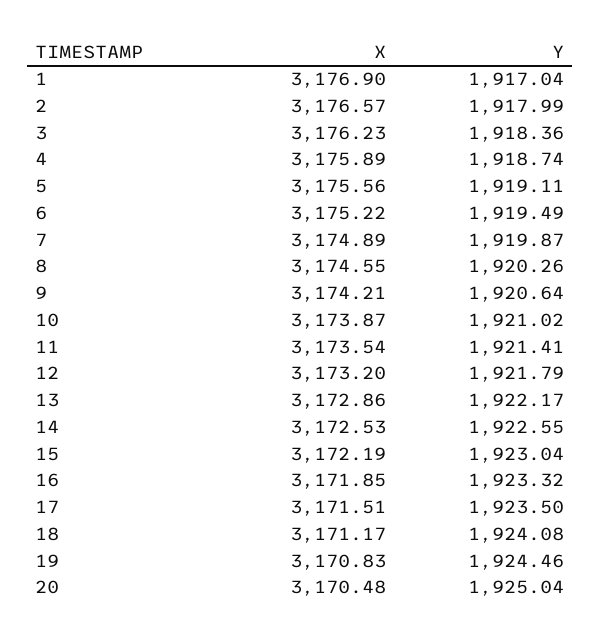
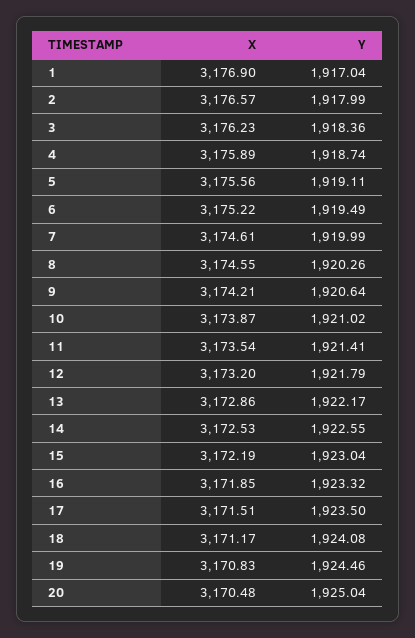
  {
    "X": {
      "1": 3176.9,
      "2": 3176.57,
      "3": 3176.23,
      "4": 3175.89,
      "5": 3175.56,
      "6": 3175.22,
-     "7": 3174.89,
+     "7": 3174.61,
      "8": 3174.55,
      "9": 3174.21,
      "10": 3173.87,
      "11": 3173.54,
      "12": 3173.2,
      "13": 3172.86,
      "14": 3172.53,
      "15": 3172.19,
      "16": 3171.85,
      "17": 3171.51,
      "18": 3171.17,
      "19": 3170.83,
      "20": 3170.48
    },
    "Y": {
      "1": 1917.04,
      "2": 1917.99,
      "3": 1918.36,
      "4": 1918.74,
      "5": 1919.11,
      "6": 1919.49,
-     "7": 1919.87,
+     "7": 1919.99,
      "8": 1920.26,
      "9": 1920.64,
      "10": 1921.02,
      "11": 1921.41,
      "12": 1921.79,
      "13": 1922.17,
      "14": 1922.55,
      "15": 1923.04,
      "16": 1923.32,
      "17": 1923.5,
      "18": 1924.08,
      "19": 1924.46,
      "20": 1925.04
    }
  }

